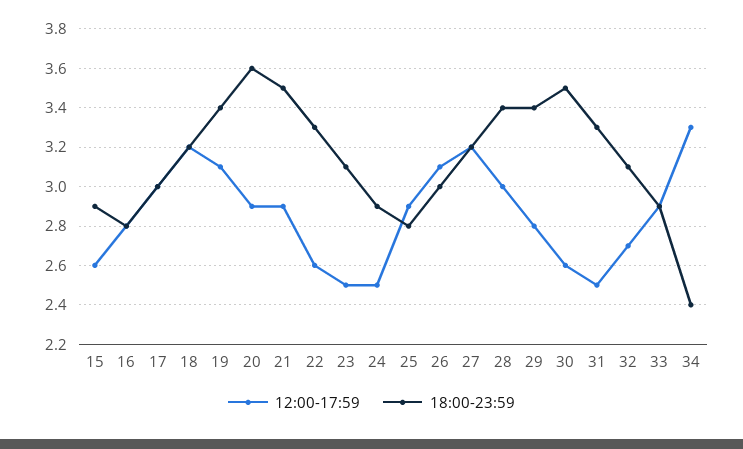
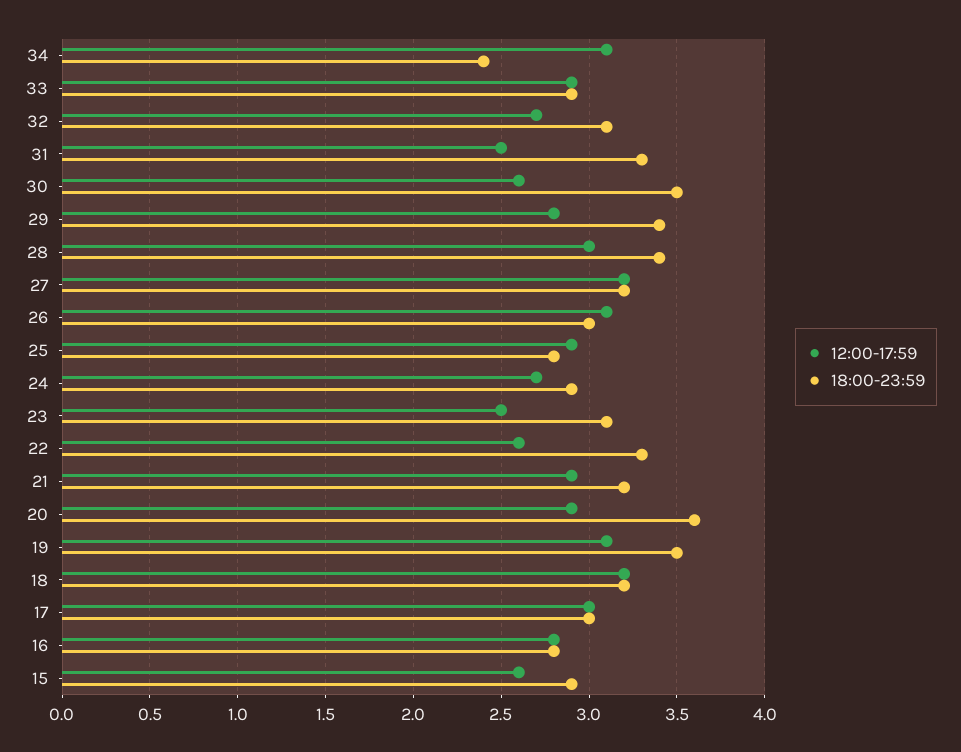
  {
    "12:00-17:59": {
      "15": 2.6,
      "16": 2.8,
      "17": 3,
      "18": 3.2,
      "19": 3.1,
      "20": 2.9,
      "21": 2.9,
      "22": 2.6,
      "23": 2.5,
-     "24": 2.5,
+     "24": 2.7,
      "25": 2.9,
      "26": 3.1,
      "27": 3.2,
      "28": 3,
      "29": 2.8,
      "30": 2.6,
      "31": 2.5,
      "32": 2.7,
      "33": 2.9,
-     "34": 3.3
+     "34": 3.1
    },
    "18:00-23:59": {
      "15": 2.9,
      "16": 2.8,
      "17": 3,
      "18": 3.2,
-     "19": 3.4,
+     "19": 3.5,
      "20": 3.6,
-     "21": 3.5,
+     "21": 3.2,
      "22": 3.3,
      "23": 3.1,
      "24": 2.9,
      "25": 2.8,
      "26": 3,
      "27": 3.2,
      "28": 3.4,
      "29": 3.4,
      "30": 3.5,
      "31": 3.3,
      "32": 3.1,
      "33": 2.9,
      "34": 2.4
    }
  }

